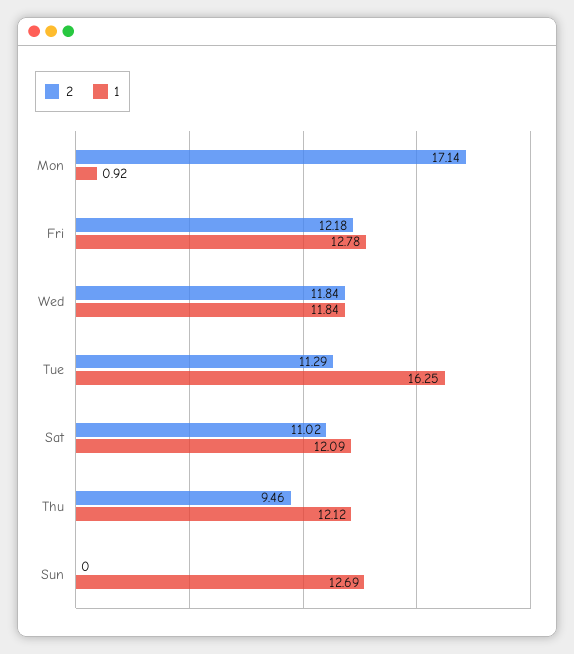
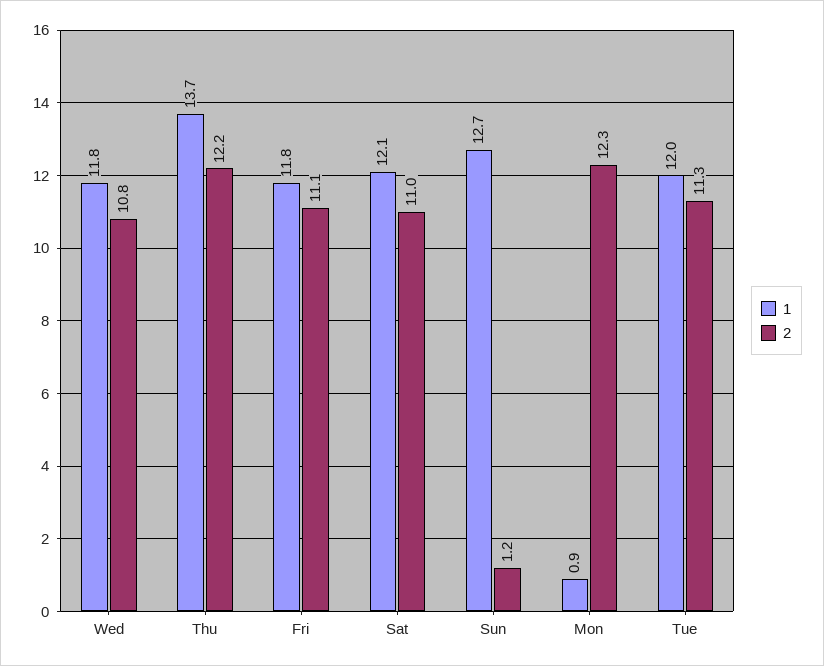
  {
    "2": {
-     "Mon": 17.14,
+     "Mon": 12.3,
-     "Fri": 12.18,
+     "Fri": 11.1,
-     "Wed": 11.84,
+     "Wed": 10.8,
      "Tue": 11.29,
      "Sat": 11.02,
-     "Thu": 9.46,
+     "Thu": 12.2,
-     "Sun": 0
+     "Sun": 1.2
    },
    "1": {
      "Mon": 0.92,
-     "Fri": 12.78,
+     "Fri": 11.8,
      "Wed": 11.84,
-     "Tue": 16.25,
+     "Tue": 12,
      "Sat": 12.09,
-     "Thu": 12.12,
+     "Thu": 13.7,
      "Sun": 12.69
    }
  }

